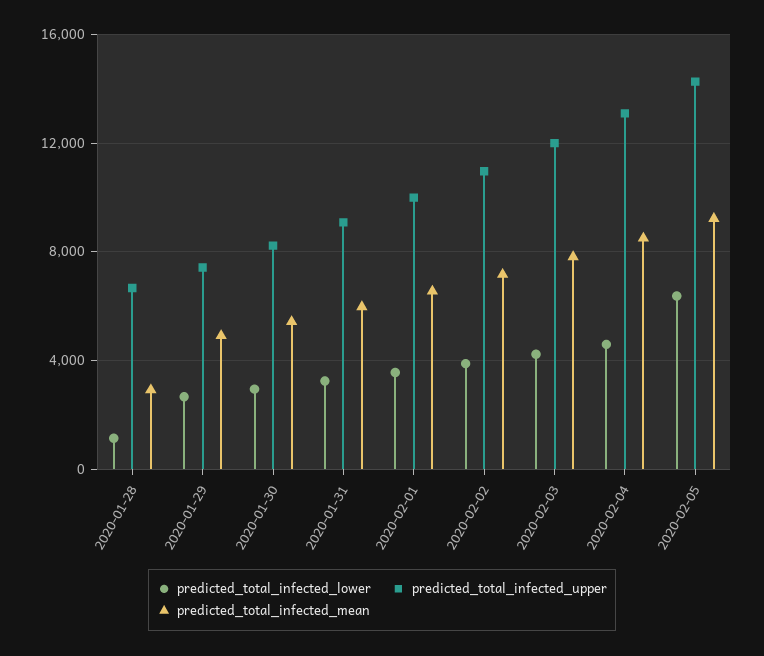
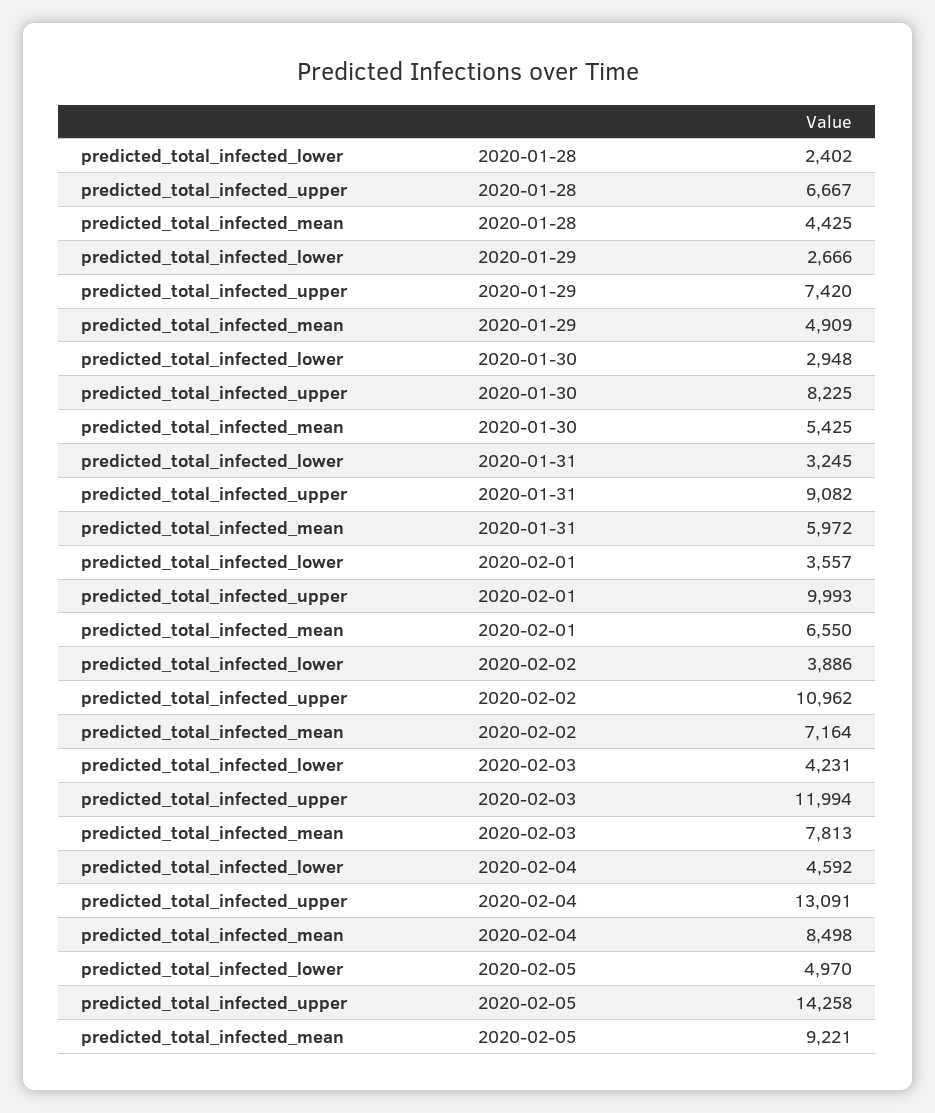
  {
    "predicted_total_infected_lower": {
-     "2020-01-28": 1000,
+     "2020-01-28": 2402,
      "2020-01-29": 2666,
      "2020-01-30": 2948,
      "2020-01-31": 3245,
      "2020-02-01": 3557,
      "2020-02-02": 3886,
      "2020-02-03": 4231,
      "2020-02-04": 4592,
-     "2020-02-05": 6500
+     "2020-02-05": 4970
    },
    "predicted_total_infected_upper": {
      "2020-01-28": 6667,
      "2020-01-29": 7420,
      "2020-01-30": 8225,
      "2020-01-31": 9082,
      "2020-02-01": 9993,
      "2020-02-02": 10962,
      "2020-02-03": 11994,
      "2020-02-04": 13091,
      "2020-02-05": 14258
    },
    "predicted_total_infected_mean": {
-     "2020-01-28": 3000,
+     "2020-01-28": 4425,
      "2020-01-29": 4909,
      "2020-01-30": 5425,
      "2020-01-31": 5972,
      "2020-02-01": 6550,
      "2020-02-02": 7164,
      "2020-02-03": 7813,
      "2020-02-04": 8498,
      "2020-02-05": 9221
    }
  }

